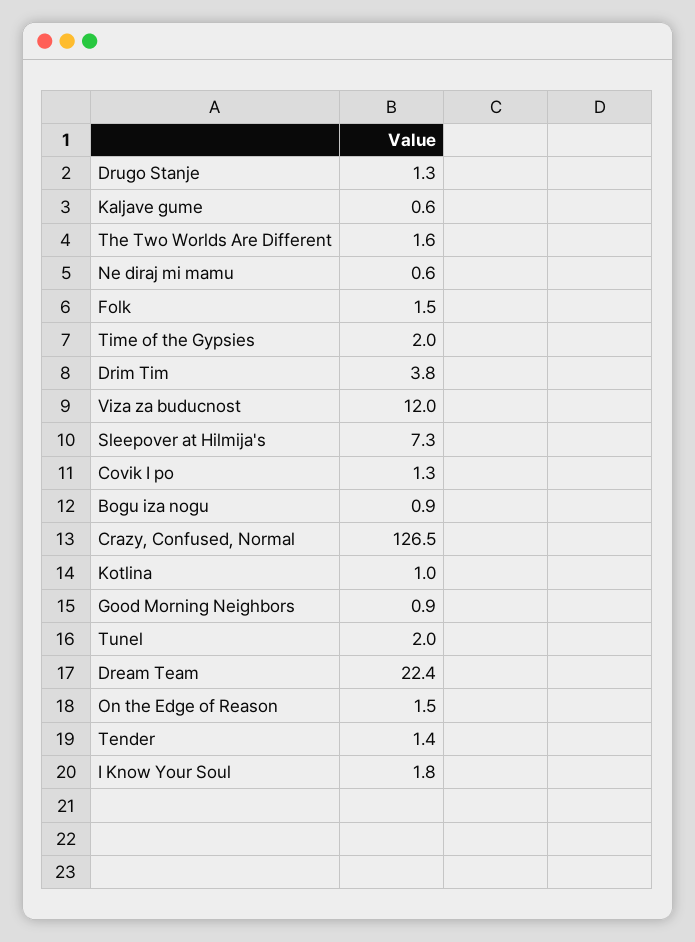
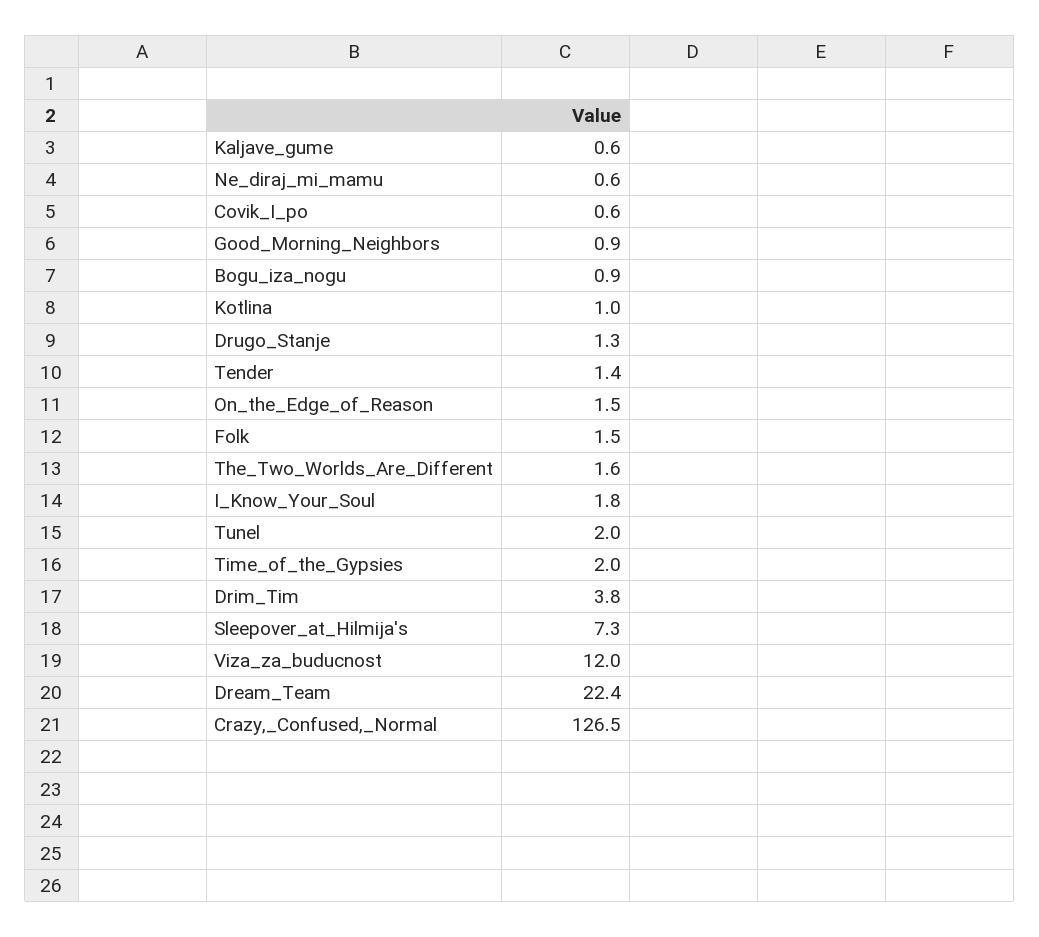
  {
    "Drugo Stanje": 1.3,
    "Kaljave gume": 0.6,
    "The Two Worlds Are Different": 1.6,
    "Ne diraj mi mamu": 0.6,
    "Folk": 1.5,
    "Time of the Gypsies": 2,
    "Drim Tim": 3.8,
    "Viza za buducnost": 12,
    "Sleepover at Hilmija's": 7.3,
-   "Covik I po": 1.3,
+   "Covik I po": 0.6,
    "Bogu iza nogu": 0.9,
    "Crazy, Confused, Normal": 126.5,
    "Kotlina": 1,
    "Good Morning Neighbors": 0.9,
    "Tunel": 2,
    "Dream Team": 22.4,
    "On the Edge of Reason": 1.5,
    "Tender": 1.4,
    "I Know Your Soul": 1.8
  }

